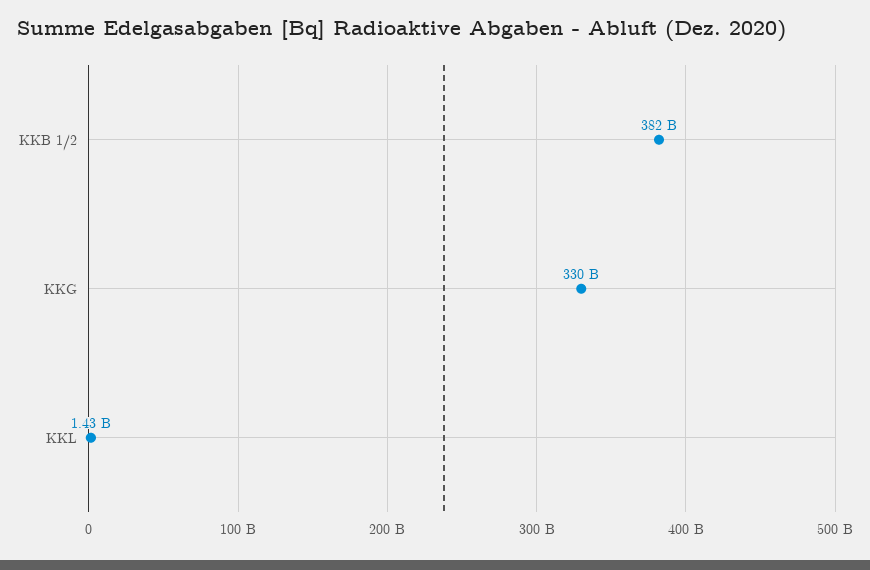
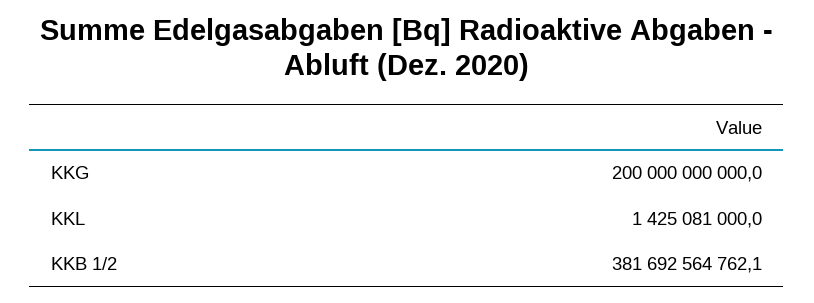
  {
    "KKB 1/2": 381692564762.1,
-   "KKG": 330000000000,
+   "KKG": 200000000000,
    "KKL": 1425081000
  }

